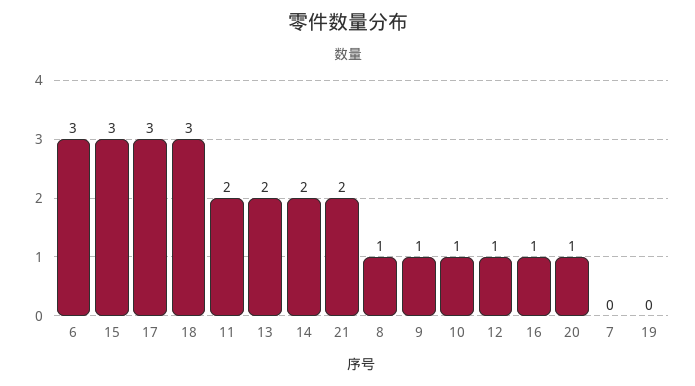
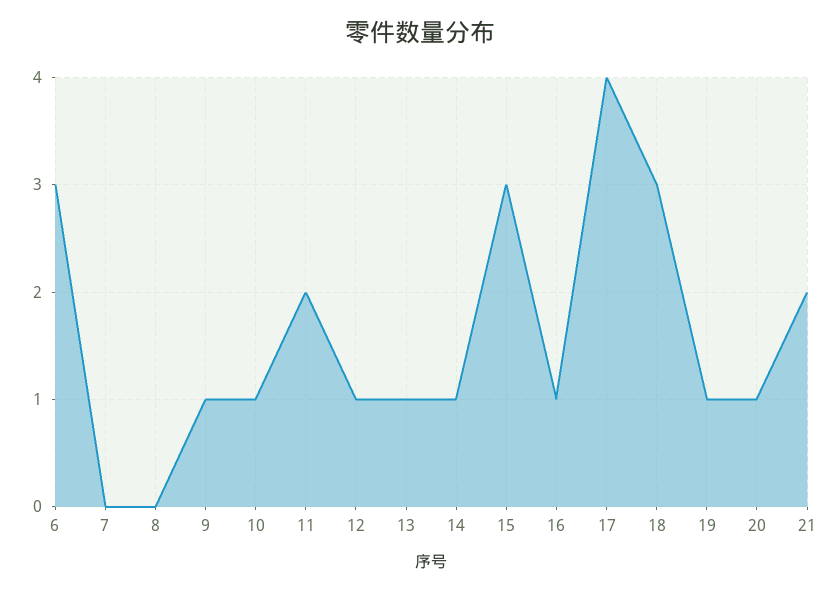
  {
    "6": 3,
    "15": 3,
-   "17": 3,
+   "17": 4,
    "18": 3,
    "11": 2,
-   "13": 2,
+   "13": 1,
-   "14": 2,
+   "14": 1,
    "21": 2,
-   "8": 1,
+   "8": 0,
    "9": 1,
    "10": 1,
    "12": 1,
    "16": 1,
    "20": 1,
    "7": 0,
-   "19": 0
+   "19": 1
  }

